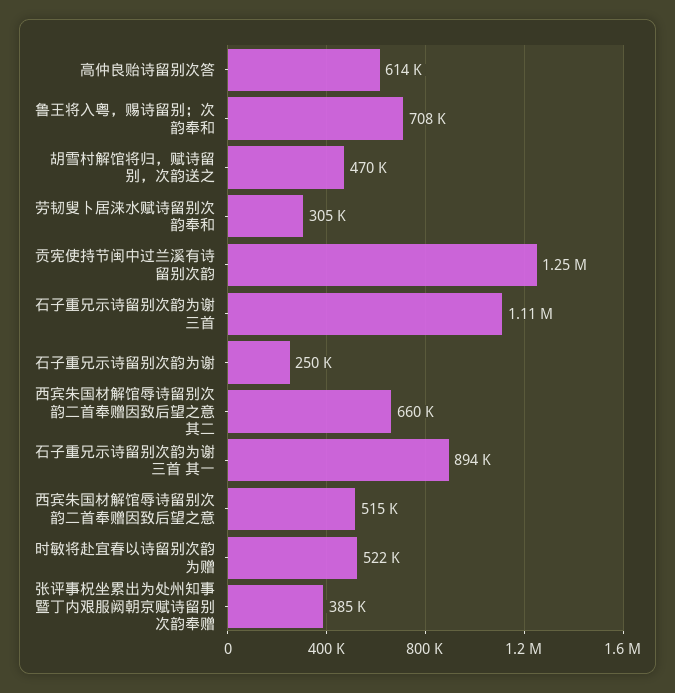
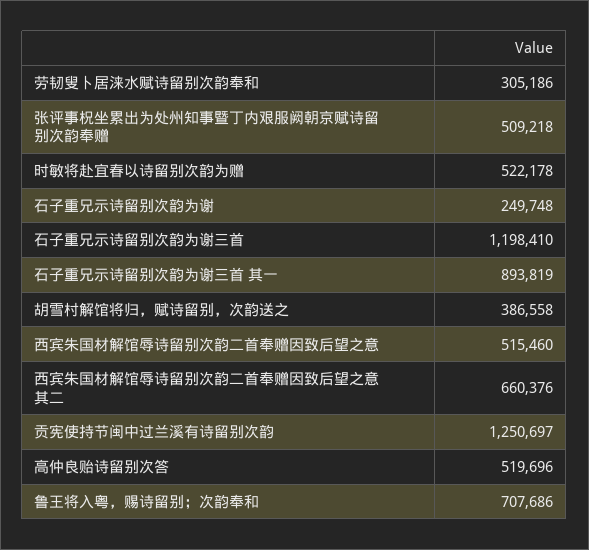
  {
-   "高仲良贻诗留别次答": 614000,
+   "高仲良贻诗留别次答": 519696,
    "鲁王将入粤，赐诗留别；次韵奉和": 707686,
-   "胡雪村解馆将归，赋诗留别，次韵送之": 470000,
+   "胡雪村解馆将归，赋诗留别，次韵送之": 386558,
    "劳韧叟卜居涞水赋诗留别次韵奉和": 305186,
    "贡宪使持节闽中过兰溪有诗留别次韵": 1250697,
-   "石子重兄示诗留别次韵为谢三首": 1110000,
+   "石子重兄示诗留别次韵为谢三首": 1198410,
    "石子重兄示诗留别次韵为谢": 249748,
    "西宾朱国材解馆辱诗留别次韵二首奉赠因致后望之意 其二": 660376,
    "石子重兄示诗留别次韵为谢三首 其一": 893819,
    "西宾朱国材解馆辱诗留别次韵二首奉赠因致后望之意": 515460,
    "时敏将赴宜春以诗留别次韵为赠": 522178,
-   "张评事柷坐累出为处州知事暨丁内艰服阙朝京赋诗留别次韵奉赠": 385000
+   "张评事柷坐累出为处州知事暨丁内艰服阙朝京赋诗留别次韵奉赠": 509218
  }

